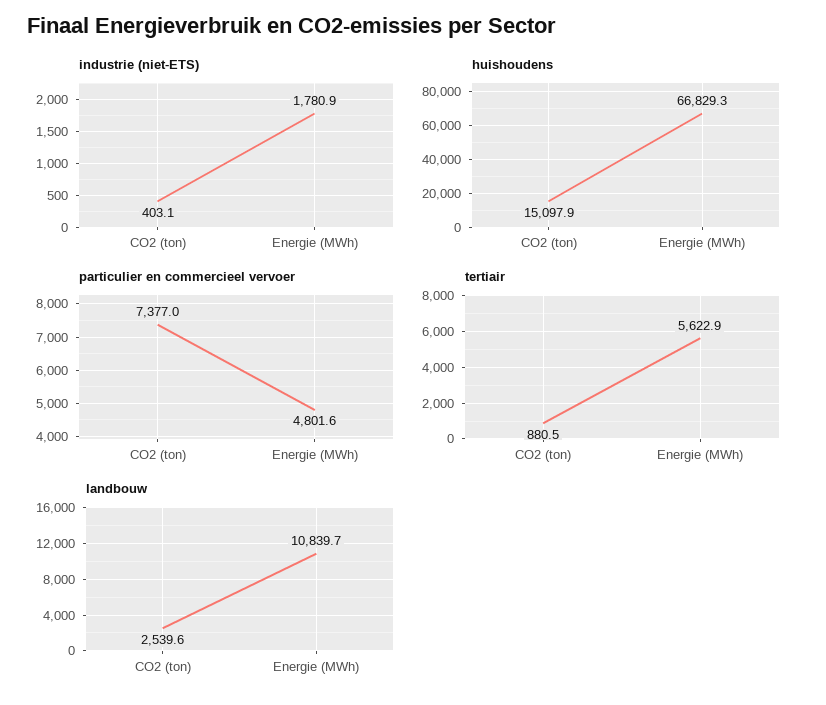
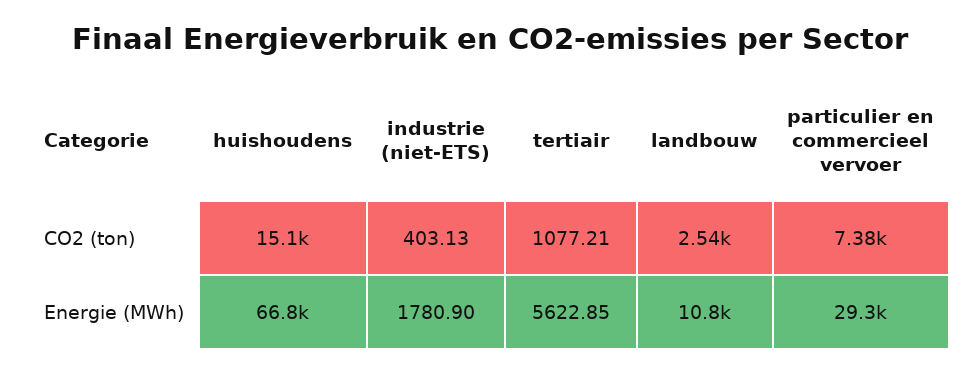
  {
    "industrie (niet-ETS)": {
      "CO2 (ton)": 403.13,
      "Energie (MWh)": 1780.9
    },
    "huishoudens": {
      "CO2 (ton)": 15097.9,
      "Energie (MWh)": 66829.3
    },
    "particulier en commercieel vervoer": {
      "CO2 (ton)": 7377,
-     "Energie (MWh)": 4801.6
+     "Energie (MWh)": 29300
    },
    "tertiair": {
-     "CO2 (ton)": 880.5,
+     "CO2 (ton)": 1077.21,
      "Energie (MWh)": 5622.85
    },
    "landbouw": {
      "CO2 (ton)": 2539.6,
      "Energie (MWh)": 10839.7
    }
  }

